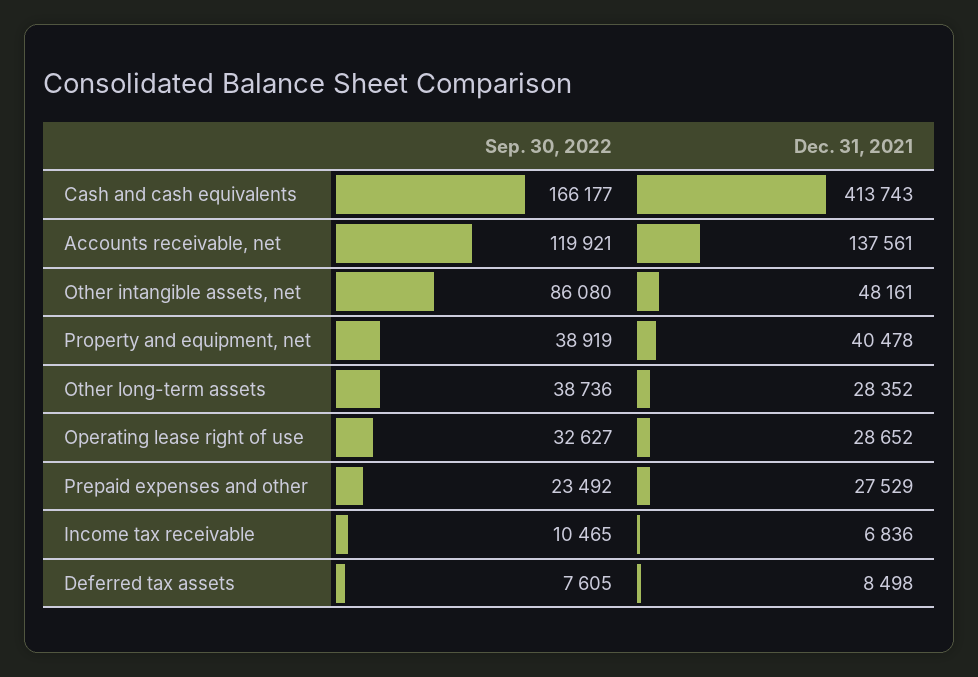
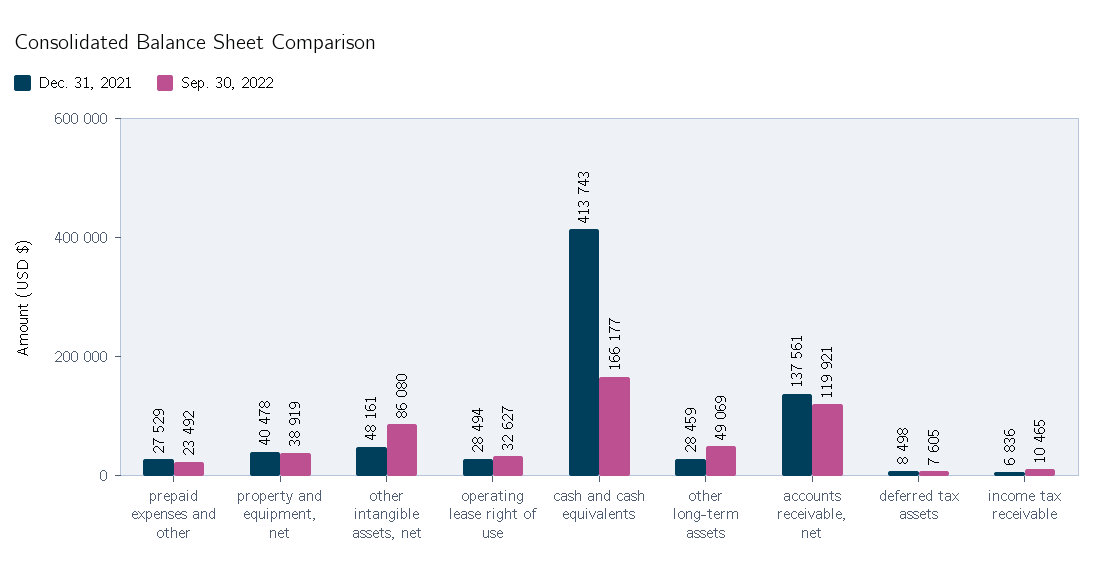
  {
    "Sep. 30, 2022": {
      "Cash and cash equivalents": 166177,
      "Accounts receivable, net": 119921,
      "Other intangible assets, net": 86080,
      "Property and equipment, net": 38919,
-     "Other long-term assets": 38736,
+     "Other long-term assets": 49069,
      "Operating lease right of use": 32627,
      "Prepaid expenses and other": 23492,
      "Income tax receivable": 10465,
      "Deferred tax assets": 7605
    },
    "Dec. 31, 2021": {
      "Cash and cash equivalents": 413743,
      "Accounts receivable, net": 137561,
      "Other intangible assets, net": 48161,
      "Property and equipment, net": 40478,
-     "Other long-term assets": 28352,
+     "Other long-term assets": 28459,
-     "Operating lease right of use": 28652,
+     "Operating lease right of use": 28494,
      "Prepaid expenses and other": 27529,
      "Income tax receivable": 6836,
      "Deferred tax assets": 8498
    }
  }

